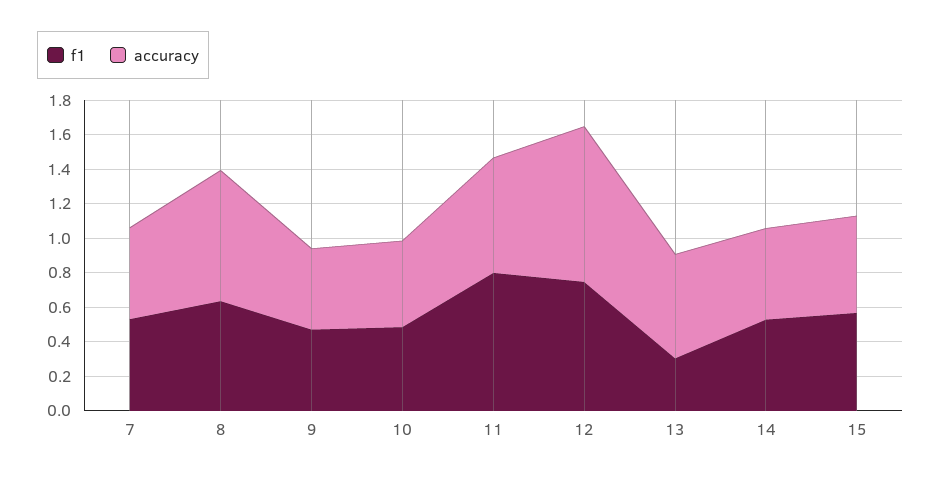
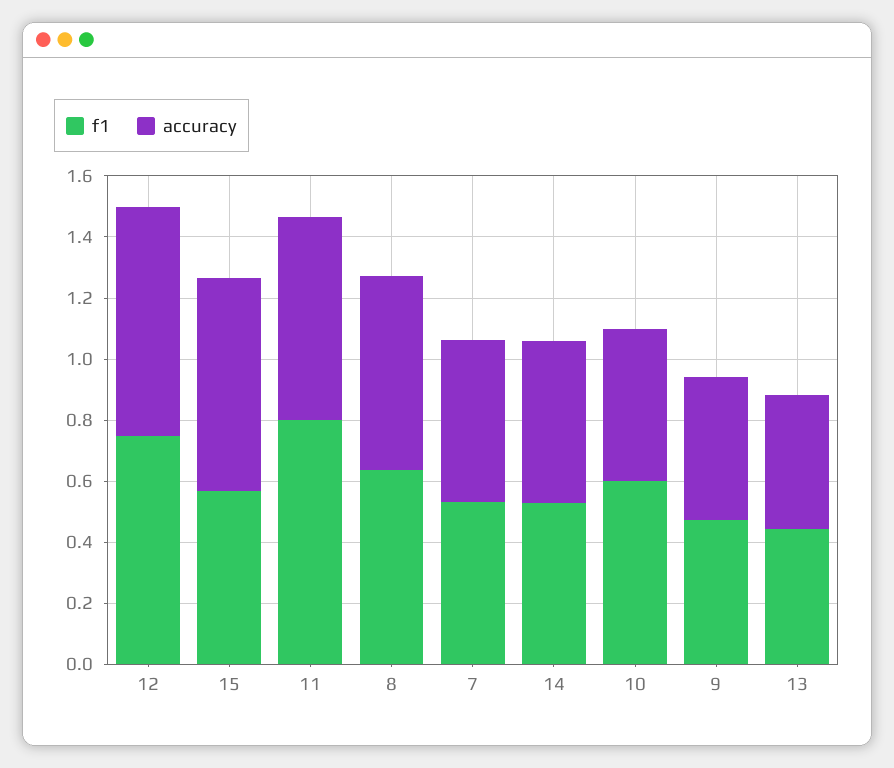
  {
    "f1": {
      "7": 0.55,
      "8": 0.65,
      "9": 0.45,
-     "10": 0.5,
+     "10": 0.6,
      "11": 0.8,
      "12": 0.75,
-     "13": 0.3,
+     "13": 0.45,
      "14": 0.55,
      "15": 0.55
    },
    "accuracy": {
      "7": 0.55,
-     "8": 0.75,
+     "8": 0.65,
      "9": 0.45,
      "10": 0.5,
      "11": 0.65,
-     "12": 0.9,
+     "12": 0.75,
-     "13": 0.6,
+     "13": 0.45,
      "14": 0.55,
-     "15": 0.55
+     "15": 0.7
    }
  }

